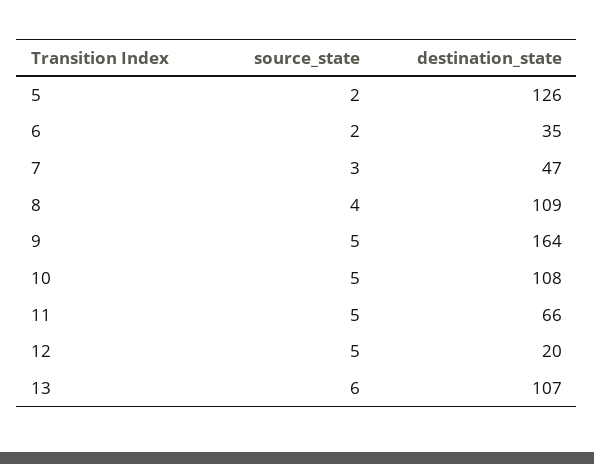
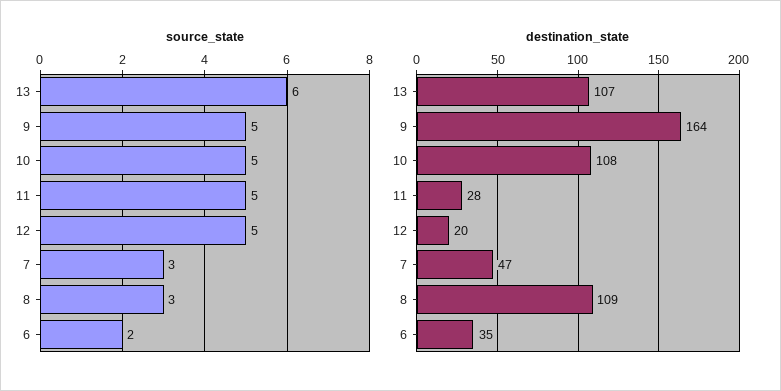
  {
    "source_state": {
-     "5": 2,
      "6": 2,
      "7": 3,
-     "8": 4,
+     "8": 3,
      "9": 5,
      "10": 5,
      "11": 5,
      "12": 5,
      "13": 6
    },
    "destination_state": {
-     "5": 126,
      "6": 35,
      "7": 47,
      "8": 109,
      "9": 164,
      "10": 108,
-     "11": 66,
+     "11": 28,
      "12": 20,
      "13": 107
    }
  }

